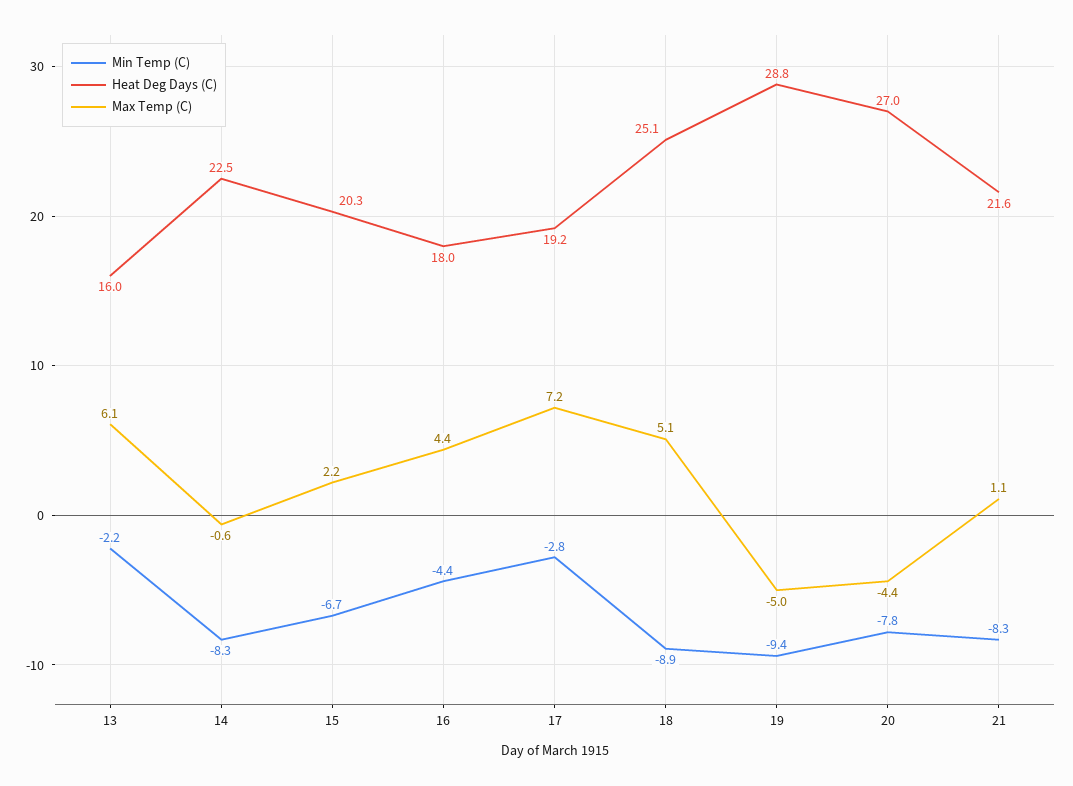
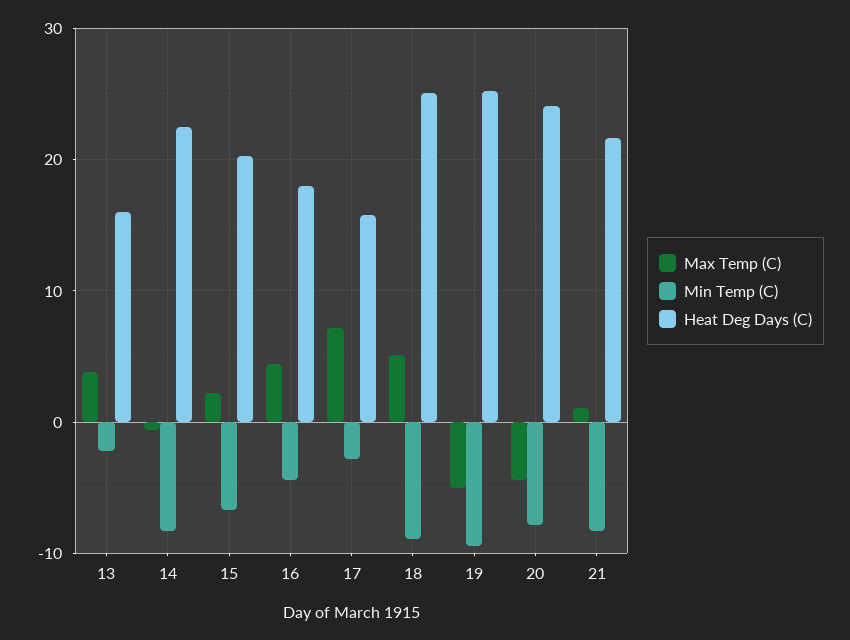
  {
    "Min Temp (C)": {
      "13": -2.2,
      "14": -8.3,
      "15": -6.7,
      "16": -4.4,
      "17": -2.8,
      "18": -8.9,
      "19": -9.4,
      "20": -7.8,
      "21": -8.3
    },
    "Heat Deg Days (C)": {
      "13": 16,
      "14": 22.5,
      "15": 20.3,
      "16": 18,
-     "17": 19.2,
+     "17": 16,
      "18": 25.1,
-     "19": 28.8,
+     "19": 25,
-     "20": 27,
+     "20": 24,
      "21": 21.6
    },
    "Max Temp (C)": {
-     "13": 6.1,
+     "13": 4,
      "14": -0.6,
      "15": 2.2,
      "16": 4.4,
      "17": 7.2,
      "18": 5.1,
      "19": -5,
      "20": -4.4,
      "21": 1.1
    }
  }

